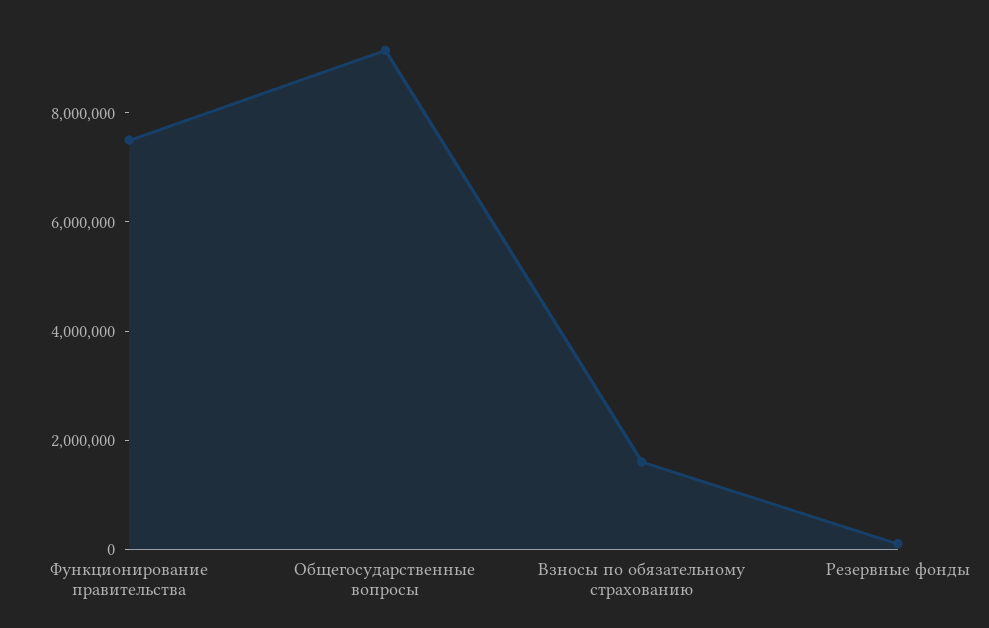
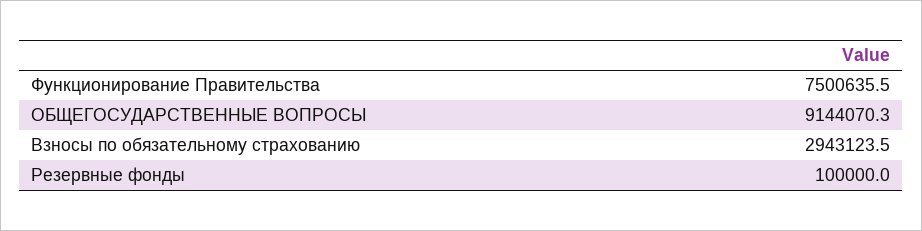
  {
    "Функционирование правительства": 7500635.5,
    "Общегосударственные вопросы": 9144070.3,
-   "Взносы по обязательному страхованию": 1500000,
+   "Взносы по обязательному страхованию": 2943123.5,
    "Резервные фонды": 100000
  }

